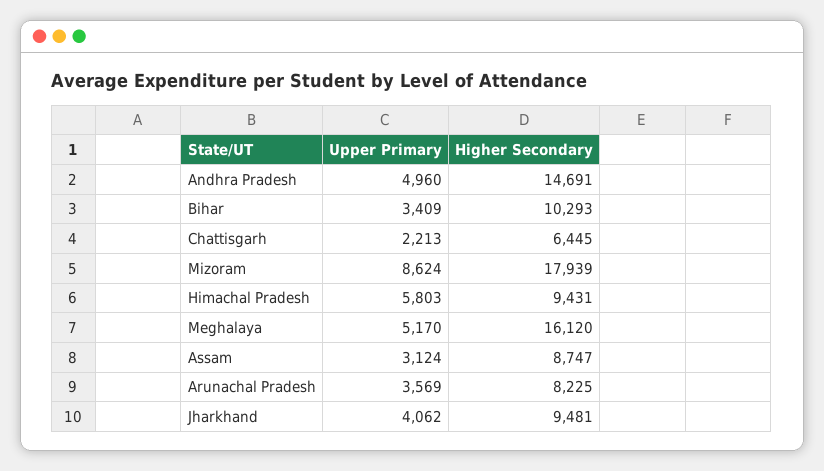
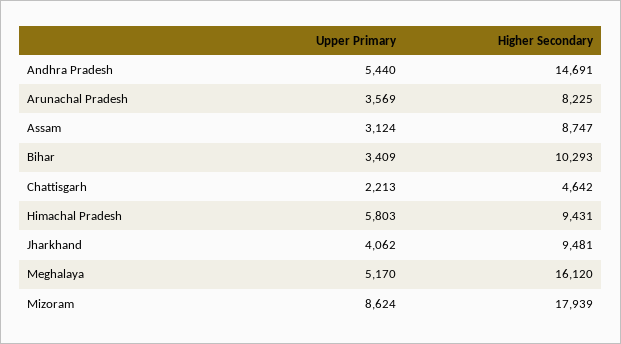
  {
    "Upper Primary": {
-     "Andhra Pradesh": 4960,
+     "Andhra Pradesh": 5440,
      "Bihar": 3409,
      "Chattisgarh": 2213,
      "Mizoram": 8624,
      "Himachal Pradesh": 5803,
      "Meghalaya": 5170,
      "Assam": 3124,
      "Arunachal Pradesh": 3569,
      "Jharkhand": 4062
    },
    "Higher Secondary": {
      "Andhra Pradesh": 14691,
      "Bihar": 10293,
-     "Chattisgarh": 6445,
+     "Chattisgarh": 4642,
      "Mizoram": 17939,
      "Himachal Pradesh": 9431,
      "Meghalaya": 16120,
      "Assam": 8747,
      "Arunachal Pradesh": 8225,
      "Jharkhand": 9481
    }
  }

